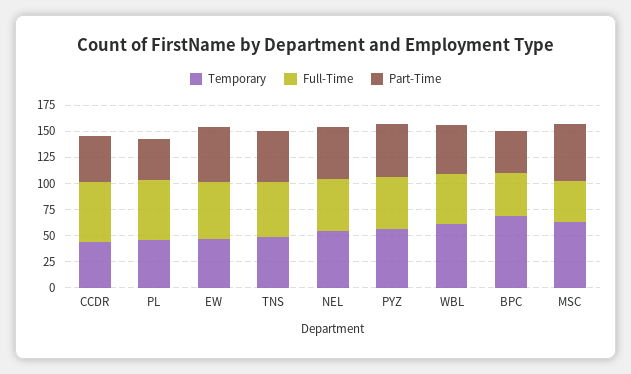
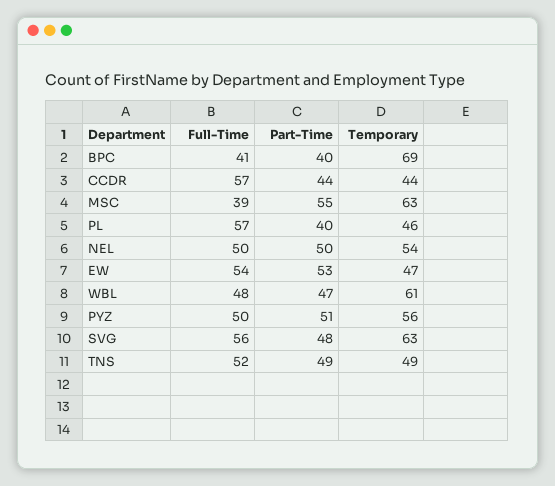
  {
    "Temporary": {
      "CCDR": 44,
      "PL": 46,
      "EW": 47,
      "TNS": 49,
      "NEL": 54,
      "PYZ": 56,
      "WBL": 61,
      "BPC": 69,
-     "MSC": 63
+     "MSC": 63,
+     "SVG": 63
    },
    "Full-Time": {
      "CCDR": 57,
      "PL": 57,
      "EW": 54,
      "TNS": 52,
      "NEL": 50,
      "PYZ": 50,
      "WBL": 48,
      "BPC": 41,
-     "MSC": 39
+     "MSC": 39,
+     "SVG": 56
    },
    "Part-Time": {
      "CCDR": 44,
      "PL": 40,
      "EW": 53,
      "TNS": 49,
      "NEL": 50,
      "PYZ": 51,
      "WBL": 47,
      "BPC": 40,
-     "MSC": 55
+     "MSC": 55,
+     "SVG": 48
    }
  }

